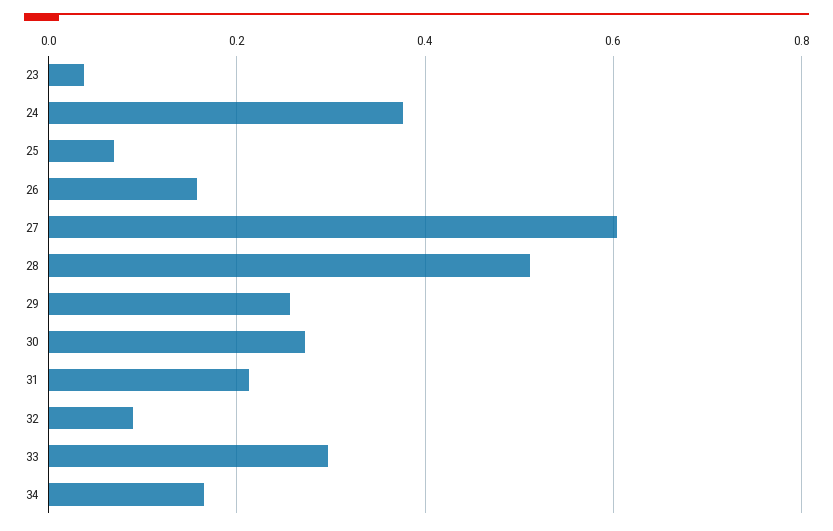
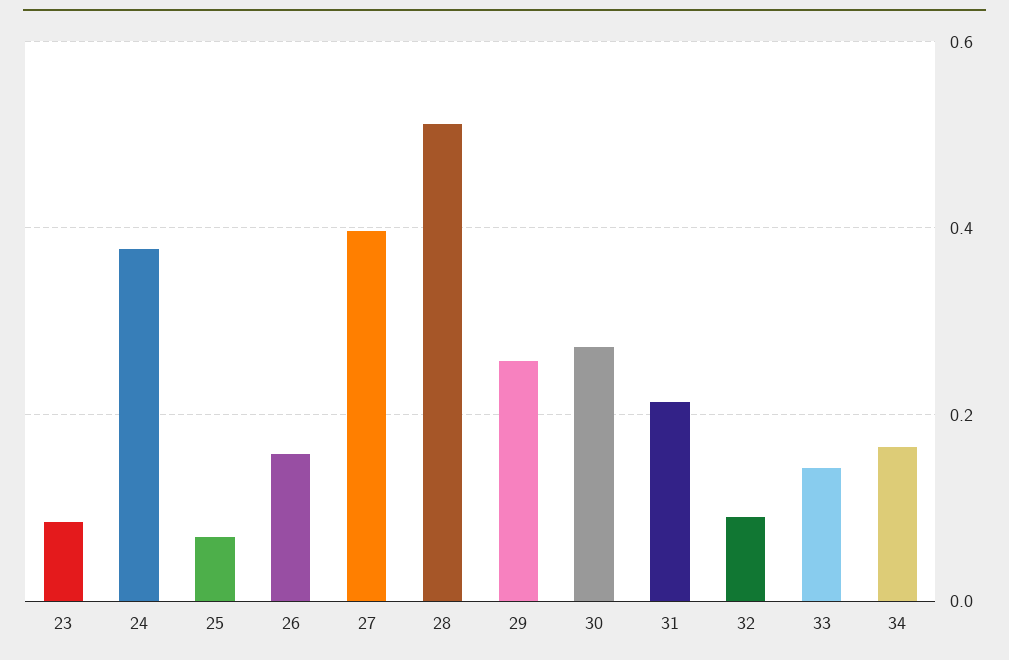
  {
-   "23": 0.04,
+   "23": 0.08,
    "24": 0.38,
    "25": 0.06,
    "26": 0.16,
-   "27": 0.6,
+   "27": 0.4,
    "28": 0.52,
    "29": 0.26,
    "30": 0.28,
    "31": 0.22,
    "32": 0.1,
-   "33": 0.3,
+   "33": 0.14,
    "34": 0.16
  }

